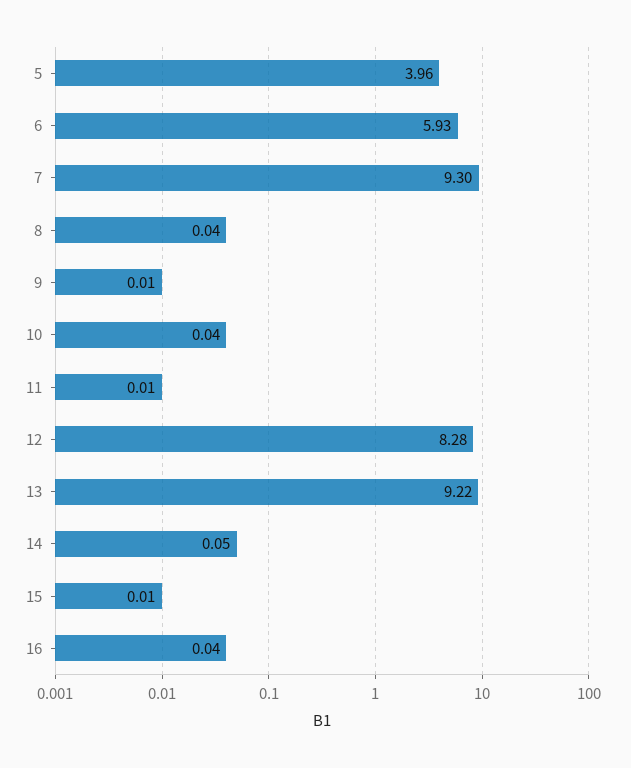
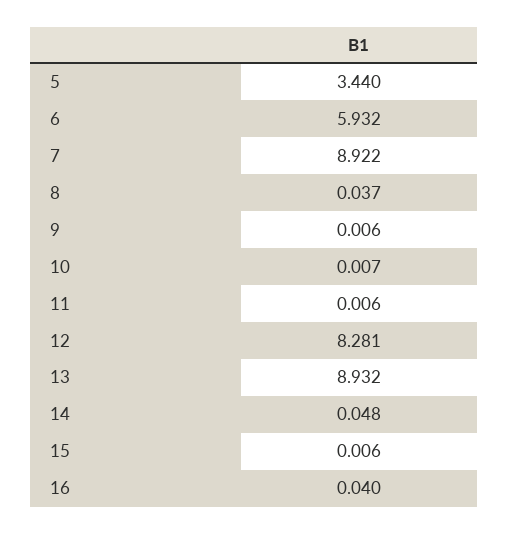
  {
-   "5": 3.96,
+   "5": 3.44,
    "6": 5.932,
-   "7": 9.3,
+   "7": 8.922,
    "8": 0.037,
    "9": 0.006,
-   "10": 0.04,
+   "10": 0.007,
    "11": 0.006,
    "12": 8.281,
-   "13": 9.22,
+   "13": 8.932,
    "14": 0.048,
    "15": 0.006,
    "16": 0.04
  }

